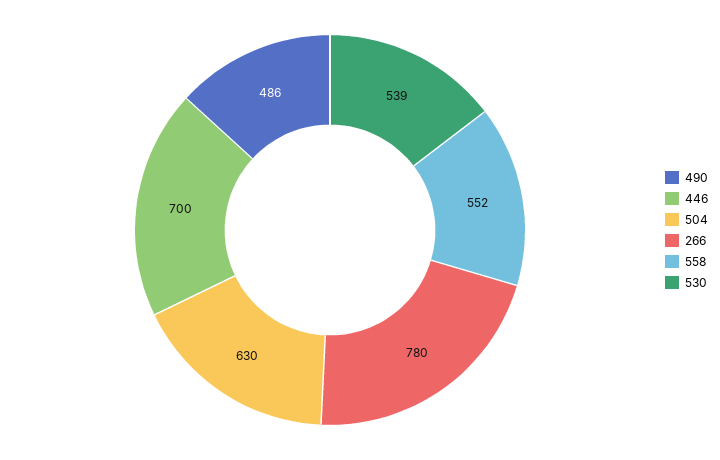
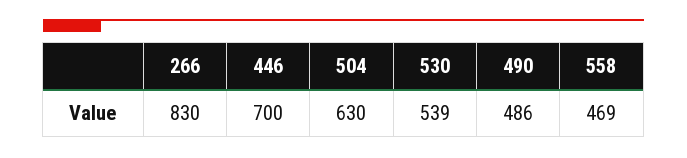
  {
    "490": 486,
    "446": 700,
    "504": 630,
-   "266": 780,
+   "266": 830,
-   "558": 552,
+   "558": 469,
    "530": 539
  }

